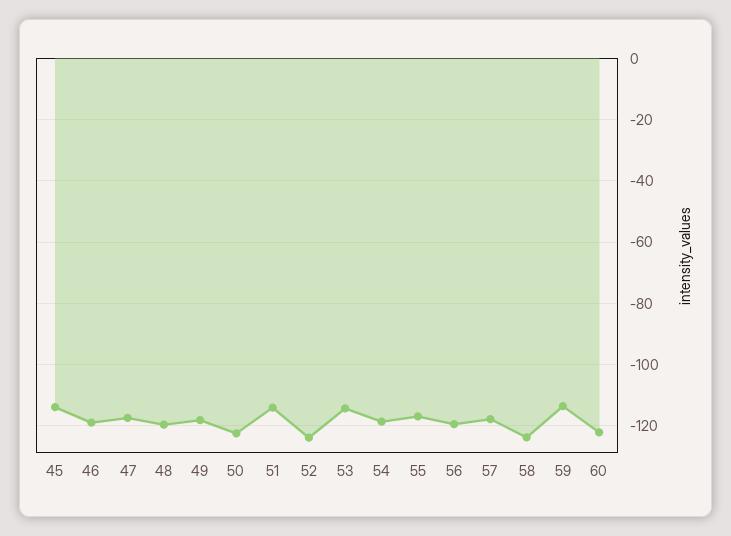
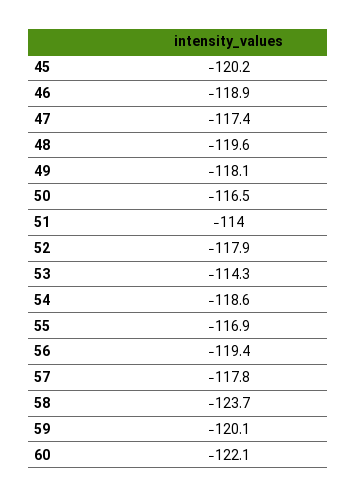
  {
-   "45": -114,
+   "45": -120.2,
    "46": -118.9,
    "47": -117.4,
    "48": -119.6,
    "49": -118.1,
-   "50": -122,
+   "50": -116.5,
    "51": -114,
-   "52": -124,
+   "52": -117.9,
    "53": -114.3,
    "54": -118.6,
    "55": -116.9,
    "56": -119.4,
    "57": -117.8,
    "58": -123.7,
-   "59": -114,
+   "59": -120.1,
    "60": -122.1
  }

